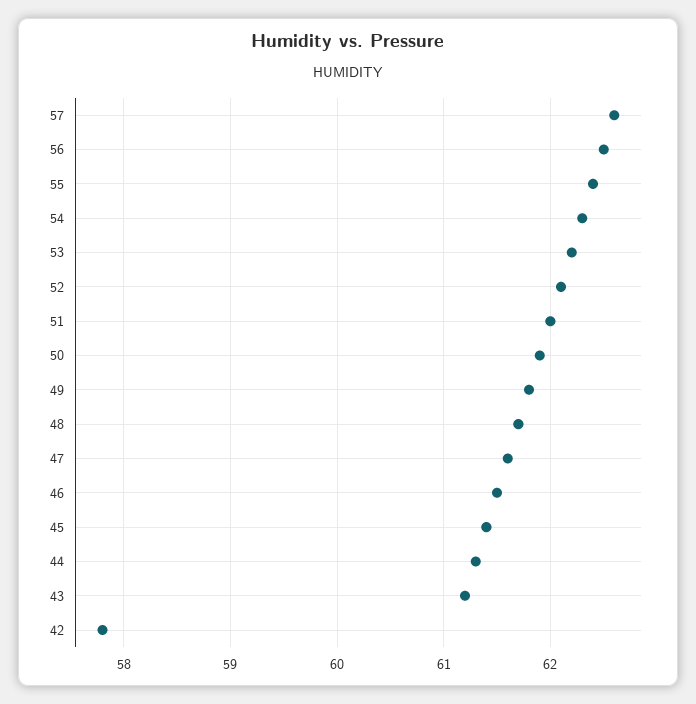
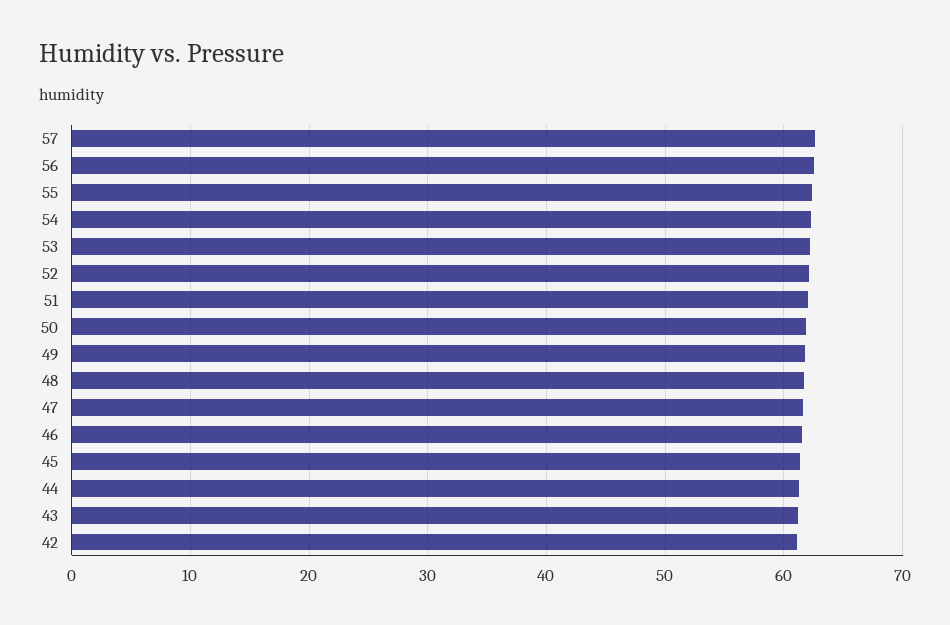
  {
    "57": 62.6,
    "56": 62.5,
    "55": 62.4,
    "54": 62.3,
    "53": 62.2,
    "52": 62.1,
    "51": 62,
    "50": 61.9,
    "49": 61.8,
    "48": 61.7,
    "47": 61.6,
    "46": 61.5,
    "45": 61.4,
    "44": 61.3,
    "43": 61.2,
-   "42": 57.8
+   "42": 61
  }

